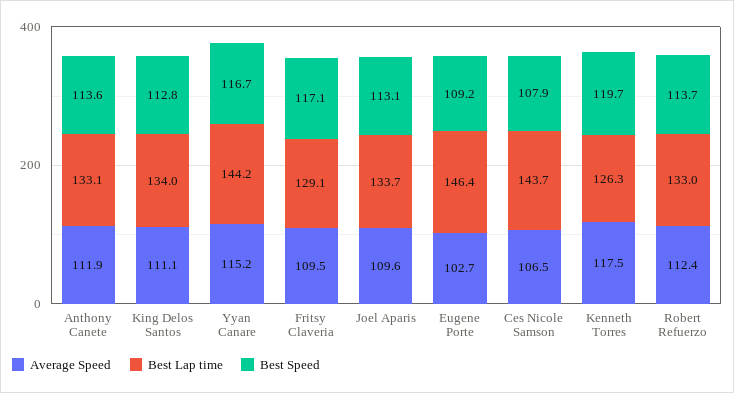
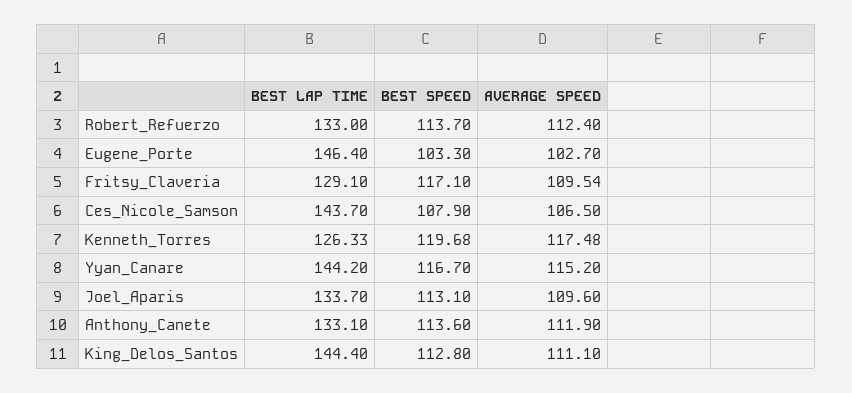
  {
    "Average Speed": {
      "Anthony Canete": 111.9,
      "King Delos Santos": 111.1,
      "Yyan Canare": 115.2,
      "Fritsy Claveria": 109.54,
      "Joel Aparis": 109.6,
      "Eugene Porte": 102.7,
      "Ces Nicole Samson": 106.5,
      "Kenneth Torres": 117.48,
      "Robert Refuerzo": 112.4
    },
    "Best Lap time": {
      "Anthony Canete": 133.1,
-     "King Delos Santos": 134,
+     "King Delos Santos": 144.4,
      "Yyan Canare": 144.2,
      "Fritsy Claveria": 129.1,
      "Joel Aparis": 133.7,
      "Eugene Porte": 146.4,
      "Ces Nicole Samson": 143.7,
      "Kenneth Torres": 126.33,
      "Robert Refuerzo": 133
    },
    "Best Speed": {
      "Anthony Canete": 113.6,
      "King Delos Santos": 112.8,
      "Yyan Canare": 116.7,
      "Fritsy Claveria": 117.1,
      "Joel Aparis": 113.1,
-     "Eugene Porte": 109.2,
+     "Eugene Porte": 103.3,
      "Ces Nicole Samson": 107.9,
      "Kenneth Torres": 119.68,
      "Robert Refuerzo": 113.7
    }
  }

